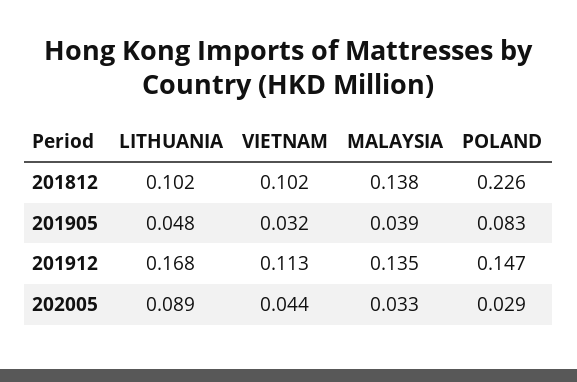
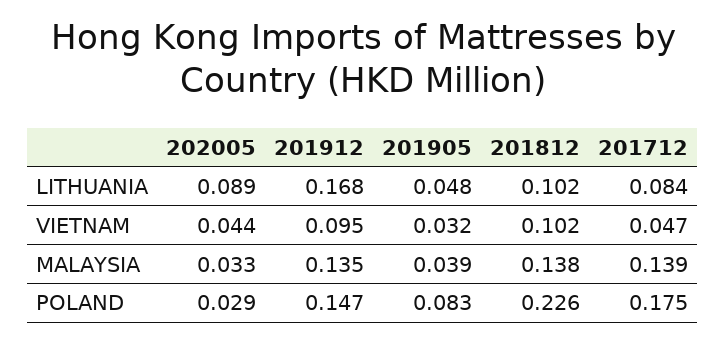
  {
    "LITHUANIA": {
      "201812": 0.102,
      "201905": 0.048,
      "201912": 0.168,
-     "202005": 0.089
+     "202005": 0.089,
+     "201712": 0.084
    },
    "VIETNAM": {
      "201812": 0.102,
      "201905": 0.032,
-     "201912": 0.113,
+     "201912": 0.095,
-     "202005": 0.044
+     "202005": 0.044,
+     "201712": 0.047
    },
    "MALAYSIA": {
      "201812": 0.138,
      "201905": 0.039,
      "201912": 0.135,
-     "202005": 0.033
+     "202005": 0.033,
+     "201712": 0.139
    },
    "POLAND": {
      "201812": 0.226,
      "201905": 0.083,
      "201912": 0.147,
-     "202005": 0.029
+     "202005": 0.029,
+     "201712": 0.175
    }
  }

